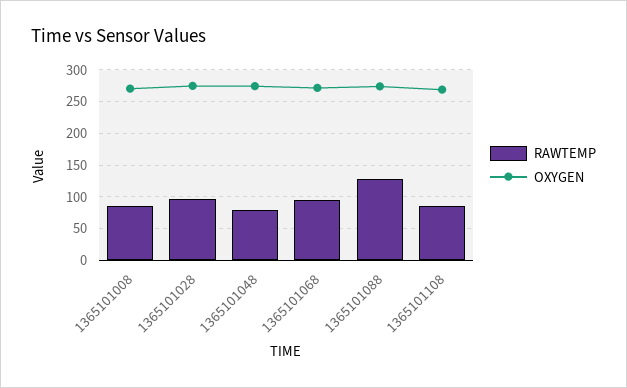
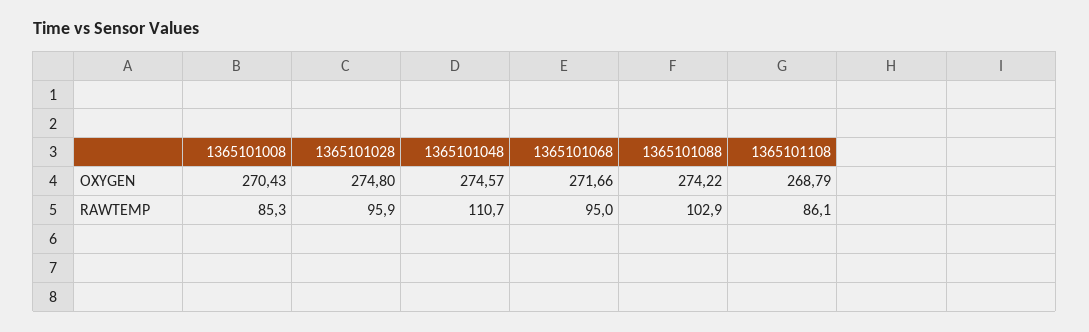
  {
    "RAWTEMP": {
      "1365101008": 85.3,
      "1365101028": 95.9,
-     "1365101048": 80,
+     "1365101048": 110.7,
      "1365101068": 95,
-     "1365101088": 130,
+     "1365101088": 102.9,
      "1365101108": 86.1
    },
    "OXYGEN": {
      "1365101008": 270.43,
      "1365101028": 274.8,
      "1365101048": 274.57,
      "1365101068": 271.66,
      "1365101088": 274.22,
      "1365101108": 268.79
    }
  }

